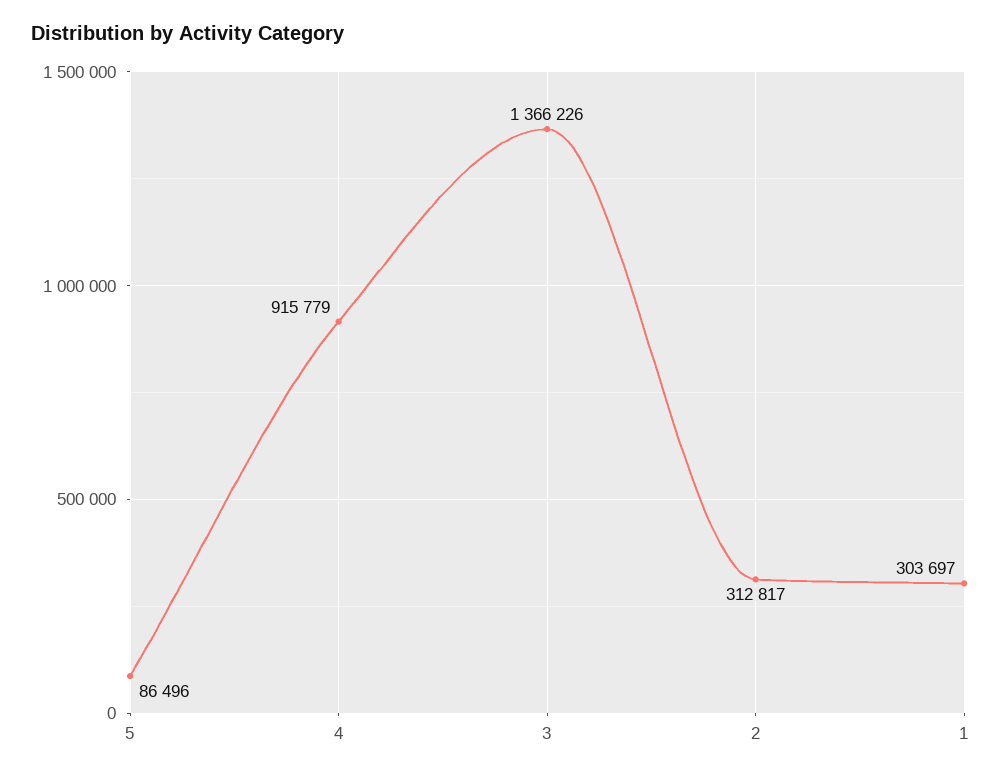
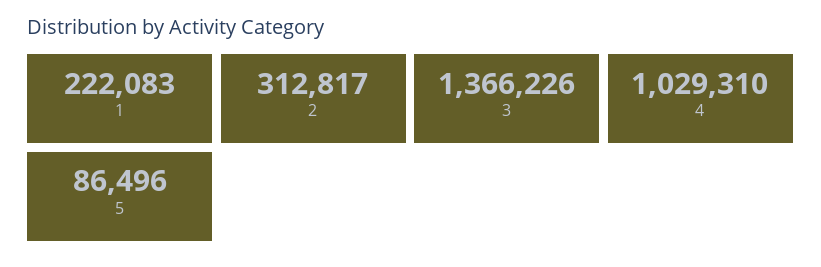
  {
    "5": 86496,
-   "4": 915779,
+   "4": 1029310,
    "3": 1366226,
    "2": 312817,
-   "1": 303697
+   "1": 222083
  }

